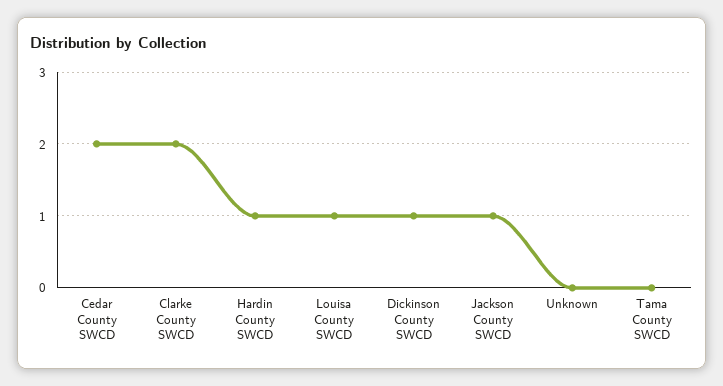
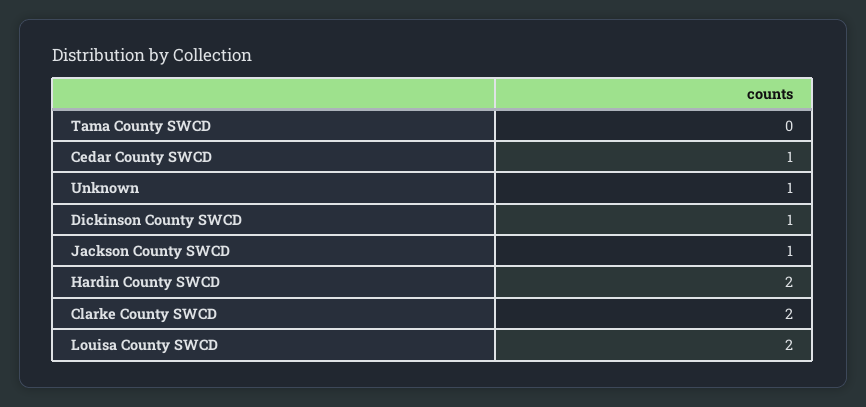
  {
-   "Cedar County SWCD": 2,
+   "Cedar County SWCD": 1,
    "Clarke County SWCD": 2,
-   "Hardin County SWCD": 1,
+   "Hardin County SWCD": 2,
-   "Louisa County SWCD": 1,
+   "Louisa County SWCD": 2,
    "Dickinson County SWCD": 1,
    "Jackson County SWCD": 1,
-   "Unknown": 0,
+   "Unknown": 1,
    "Tama County SWCD": 0
  }

